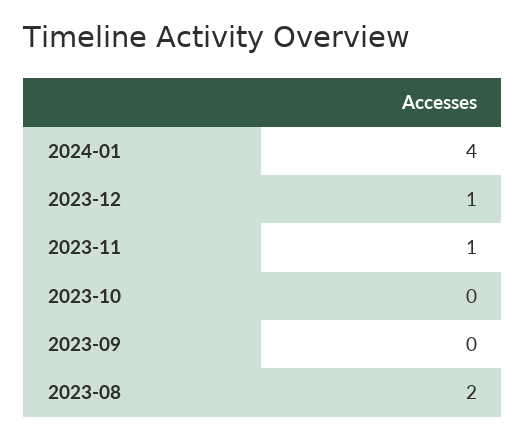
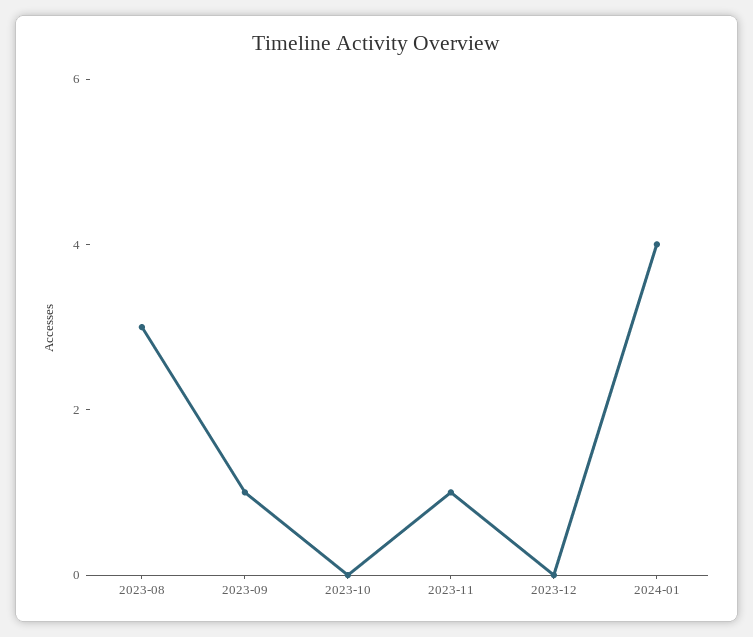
  {
    "2024-01": 4,
-   "2023-12": 1,
+   "2023-12": 0,
    "2023-11": 1,
    "2023-10": 0,
-   "2023-09": 0,
+   "2023-09": 1,
-   "2023-08": 2
+   "2023-08": 3
  }

